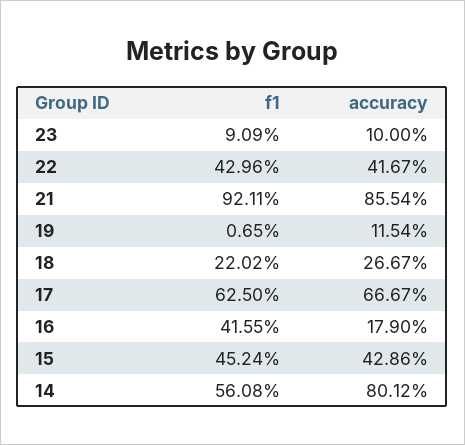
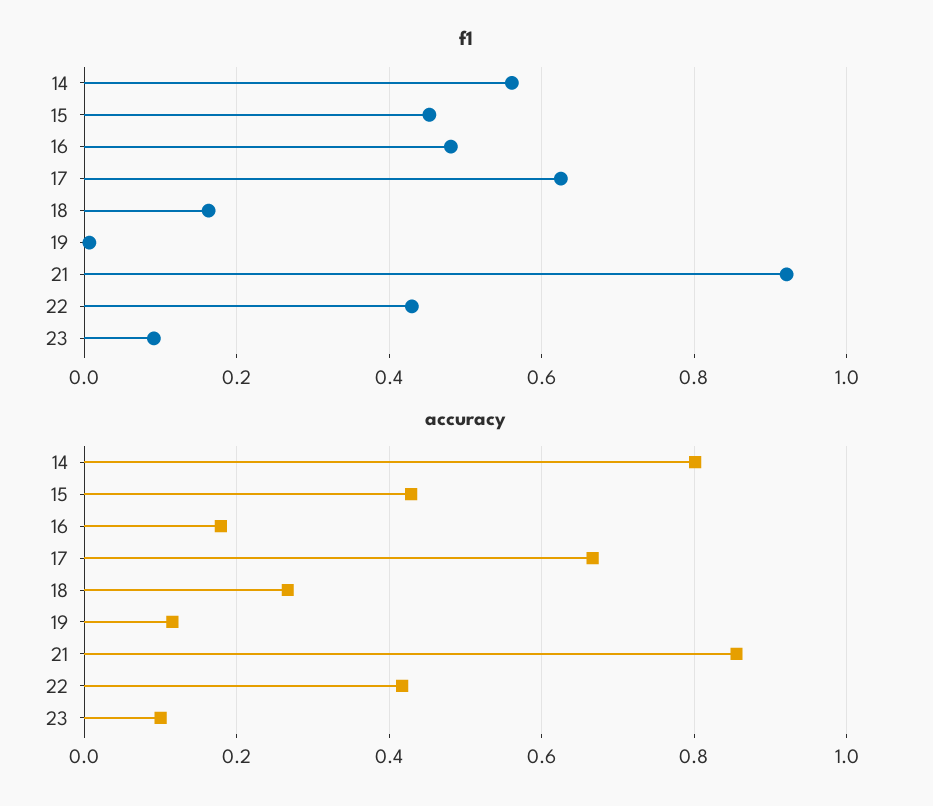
  {
    "f1": {
      "23": 0.0909,
      "22": 0.4296,
      "21": 0.9211,
      "19": 0.0065,
-     "18": 0.2202,
+     "18": 0.16,
      "17": 0.625,
-     "16": 0.4155,
+     "16": 0.48,
      "15": 0.4524,
      "14": 0.5608
    },
    "accuracy": {
      "23": 0.1,
      "22": 0.4167,
      "21": 0.8554,
      "19": 0.1154,
      "18": 0.2667,
      "17": 0.6667,
      "16": 0.179,
      "15": 0.4286,
      "14": 0.8012
    }
  }

